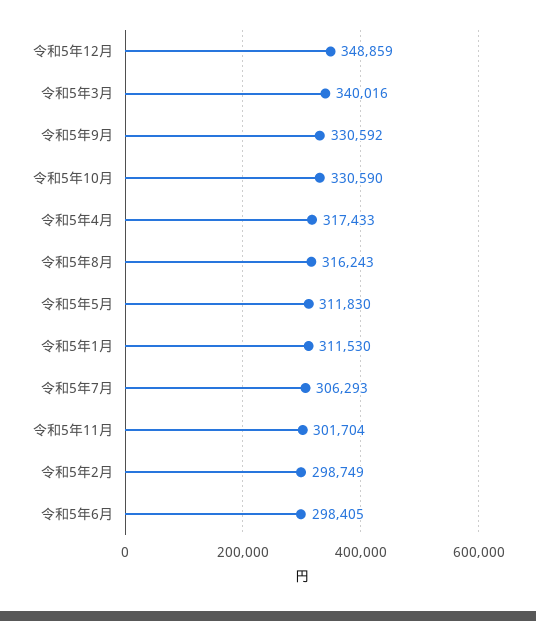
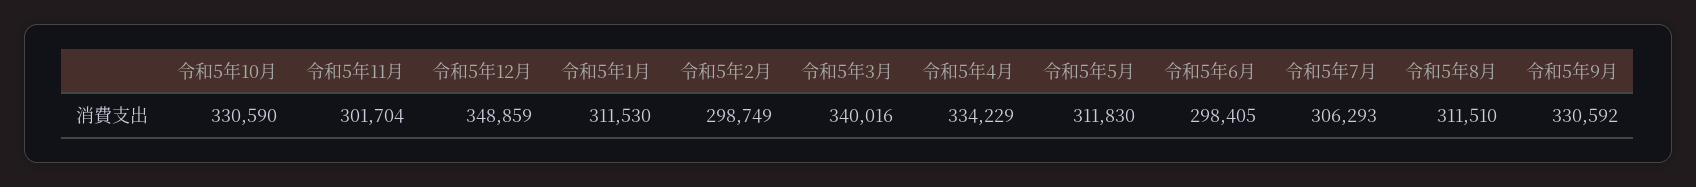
  {
    "令和5年12月": 348859,
    "令和5年3月": 340016,
    "令和5年9月": 330592,
    "令和5年10月": 330590,
-   "令和5年4月": 317433,
+   "令和5年4月": 334229,
-   "令和5年8月": 316243,
+   "令和5年8月": 311510,
    "令和5年5月": 311830,
    "令和5年1月": 311530,
    "令和5年7月": 306293,
    "令和5年11月": 301704,
    "令和5年2月": 298749,
    "令和5年6月": 298405
  }

